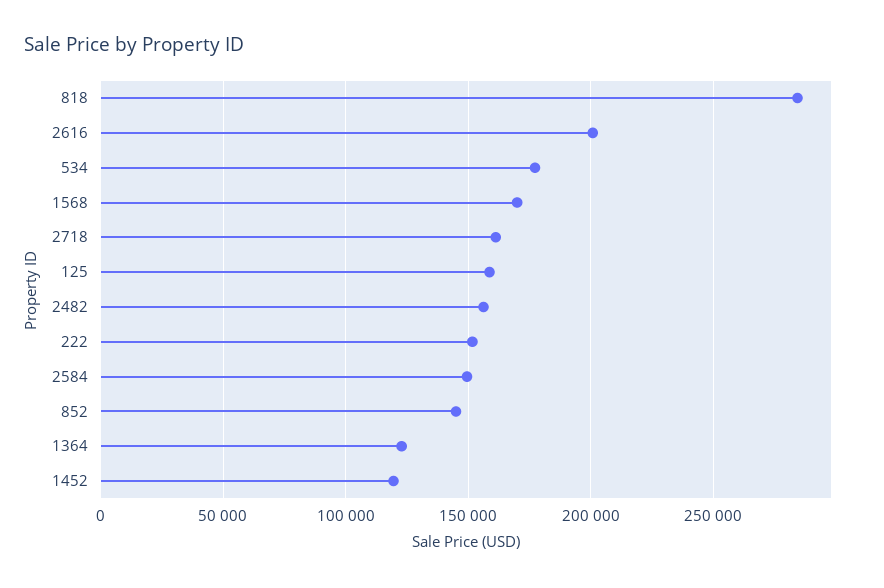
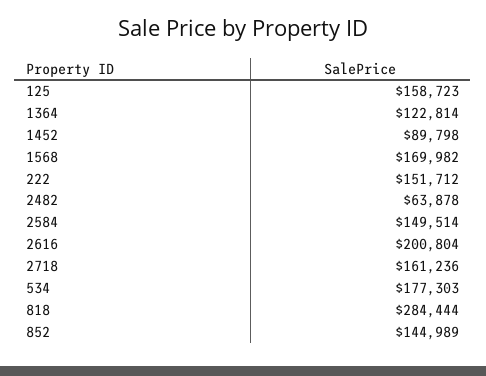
  {
    "818": 284444,
    "2616": 200804,
    "534": 177303,
    "1568": 169982,
    "2718": 161236,
    "125": 158723,
-   "2482": 155000,
+   "2482": 63878,
    "222": 151712,
    "2584": 149514,
    "852": 144989,
    "1364": 122814,
-   "1452": 120000
+   "1452": 89798
  }

